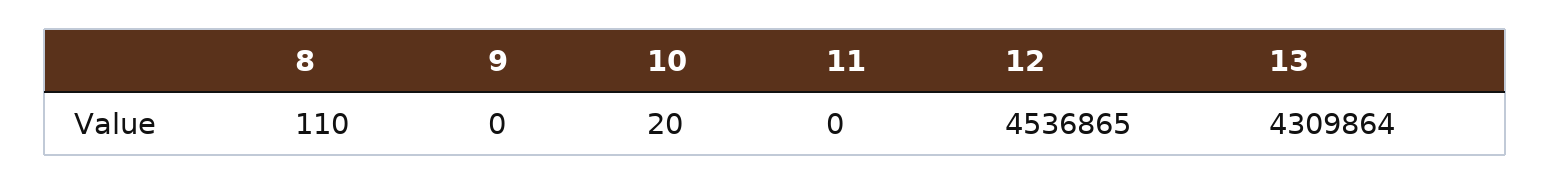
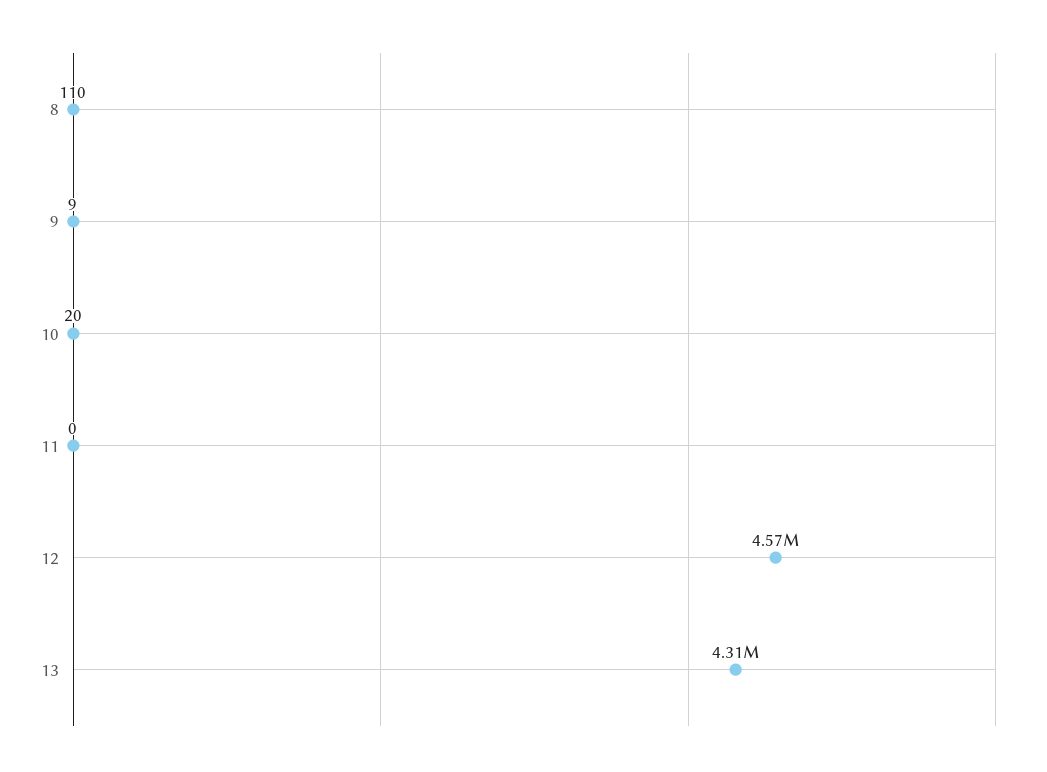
  {
    "8": 110,
-   "9": 0,
+   "9": 9,
    "10": 20,
    "11": 0,
-   "12": 4536865,
+   "12": 4570000,
    "13": 4309864
  }

